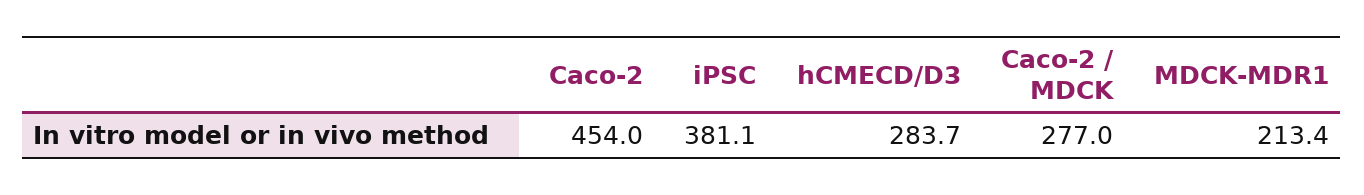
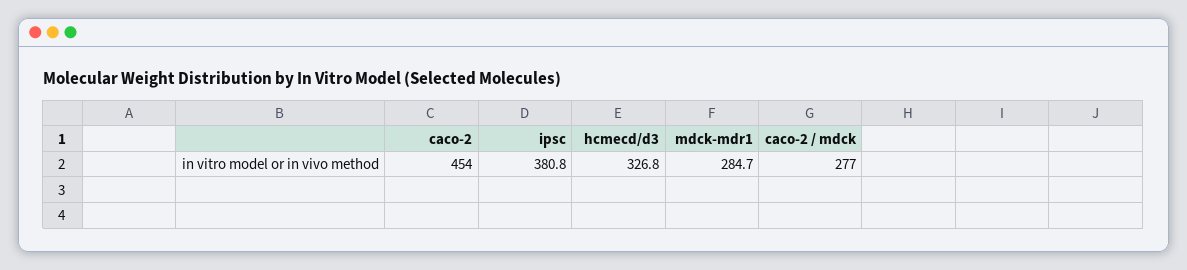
  {
    "Caco-2": 454,
-   "iPSC": 381.1,
+   "iPSC": 380.8,
-   "hCMECD/D3": 283.7,
+   "hCMECD/D3": 326.8,
    "Caco-2 / MDCK": 277,
-   "MDCK-MDR1": 213.4
+   "MDCK-MDR1": 284.7
  }

